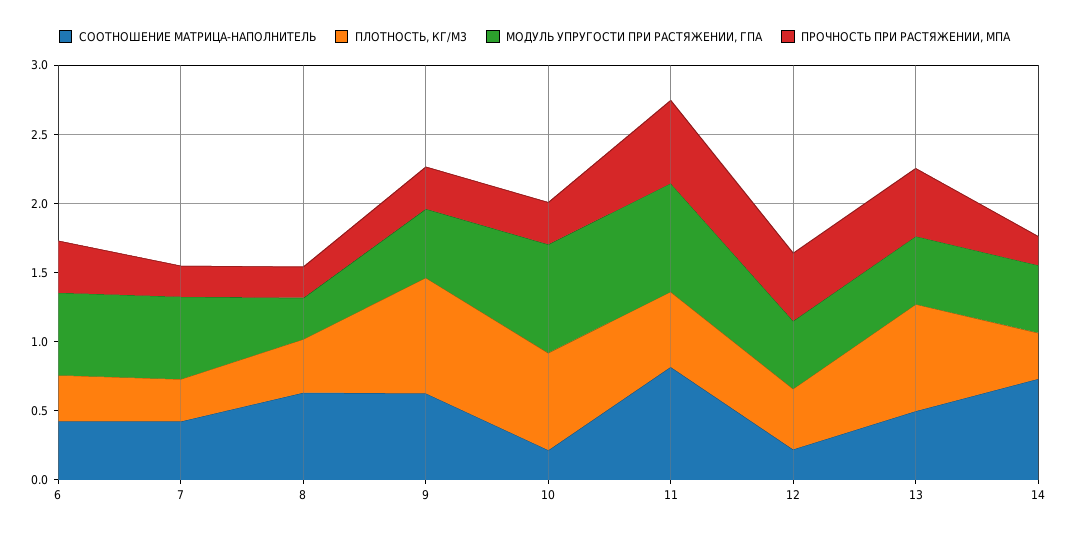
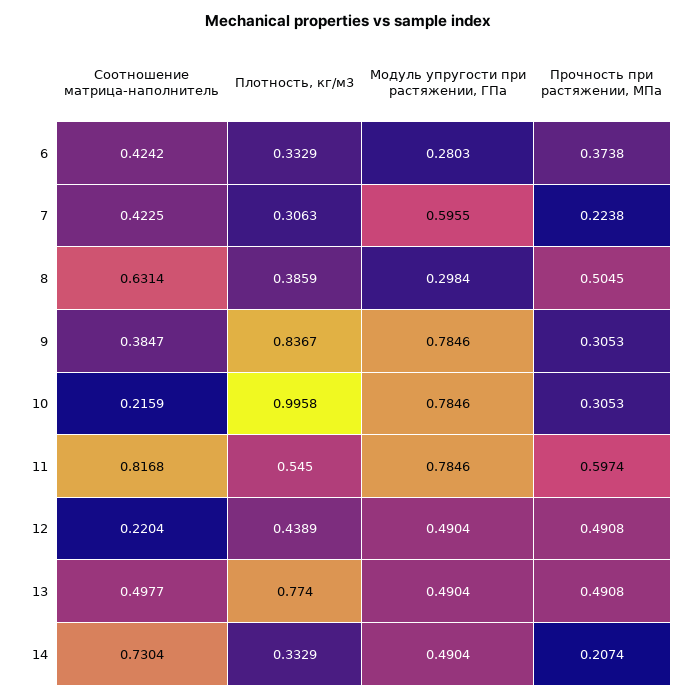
  {
    "СООТНОШЕНИЕ МАТРИЦА-НАПОЛНИТЕЛЬ": {
      "6": 0.4242,
      "7": 0.4225,
      "8": 0.6314,
-     "9": 0.6,
+     "9": 0.3847,
      "10": 0.2159,
      "11": 0.8168,
      "12": 0.2204,
      "13": 0.4977,
      "14": 0.7304
    },
    "ПЛОТНОСТЬ, КГ/М3": {
      "6": 0.3329,
      "7": 0.3063,
      "8": 0.3859,
      "9": 0.8367,
-     "10": 0.7,
+     "10": 0.9958,
      "11": 0.545,
      "12": 0.4389,
      "13": 0.774,
      "14": 0.3329
    },
    "МОДУЛЬ УПРУГОСТИ ПРИ РАСТЯЖЕНИИ, ГПА": {
-     "6": 0.6,
+     "6": 0.2803,
      "7": 0.5955,
      "8": 0.2984,
-     "9": 0.5,
+     "9": 0.7846,
      "10": 0.7846,
      "11": 0.7846,
      "12": 0.4904,
      "13": 0.4904,
      "14": 0.4904
    },
    "ПРОЧНОСТЬ ПРИ РАСТЯЖЕНИИ, МПА": {
      "6": 0.3738,
      "7": 0.2238,
-     "8": 0.2,
+     "8": 0.5045,
      "9": 0.3053,
      "10": 0.3053,
      "11": 0.5974,
      "12": 0.4908,
      "13": 0.4908,
      "14": 0.2074
    }
  }

